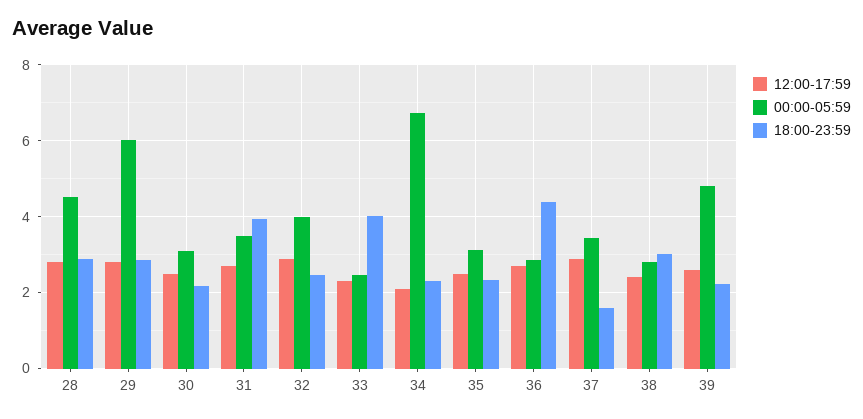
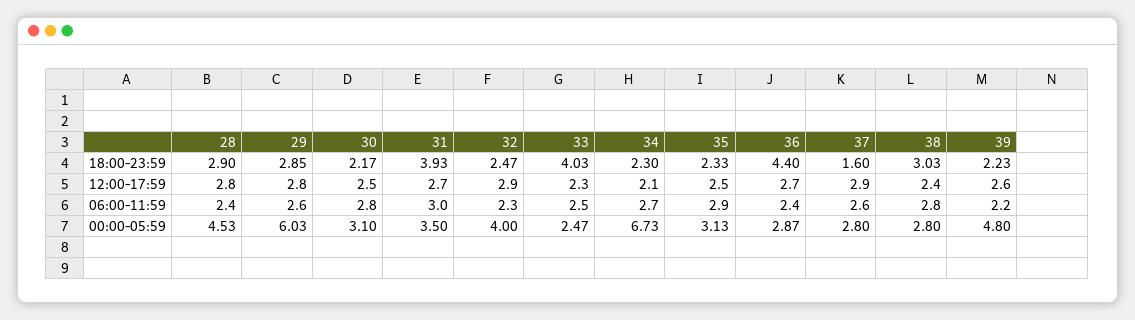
  {
    "12:00-17:59": {
      "28": 2.8,
      "29": 2.8,
      "30": 2.5,
      "31": 2.7,
      "32": 2.9,
      "33": 2.3,
      "34": 2.1,
      "35": 2.5,
      "36": 2.7,
      "37": 2.9,
      "38": 2.4,
      "39": 2.6
    },
    "00:00-05:59": {
      "28": 4.53,
      "29": 6.03,
      "30": 3.1,
      "31": 3.5,
      "32": 4,
      "33": 2.47,
      "34": 6.73,
      "35": 3.13,
      "36": 2.87,
-     "37": 3.4,
+     "37": 2.8,
      "38": 2.8,
      "39": 4.8
    },
    "18:00-23:59": {
      "28": 2.9,
      "29": 2.85,
      "30": 2.17,
      "31": 3.93,
      "32": 2.47,
      "33": 4.03,
      "34": 2.3,
      "35": 2.33,
      "36": 4.4,
      "37": 1.6,
      "38": 3.03,
      "39": 2.23
-   }
+   },
+   "06:00-11:59": {
+     "28": 2.4,
+     "29": 2.6,
+     "30": 2.8,
+     "31": 3,
+     "32": 2.3,
+     "33": 2.5,
+     "34": 2.7,
+     "35": 2.9,
+     "36": 2.4,
+     "37": 2.6,
+     "38": 2.8,
+     "39": 2.2
+   }
  }

